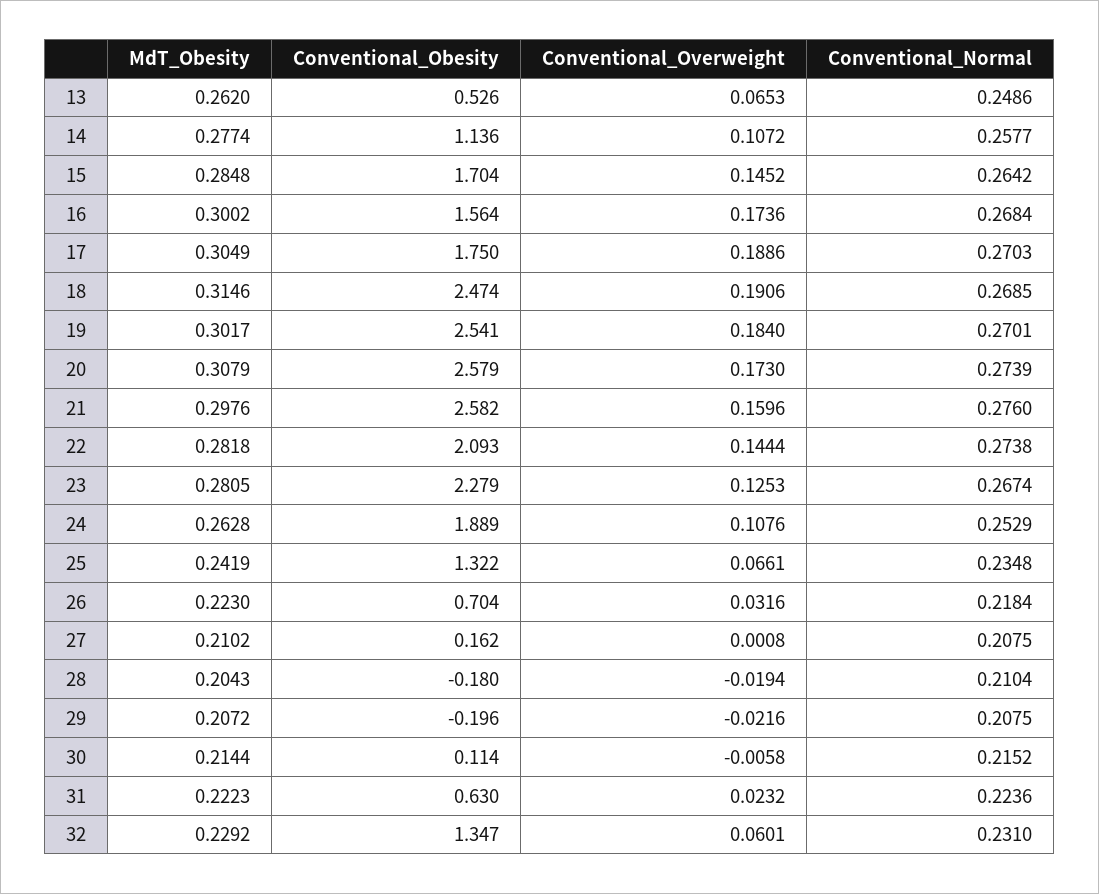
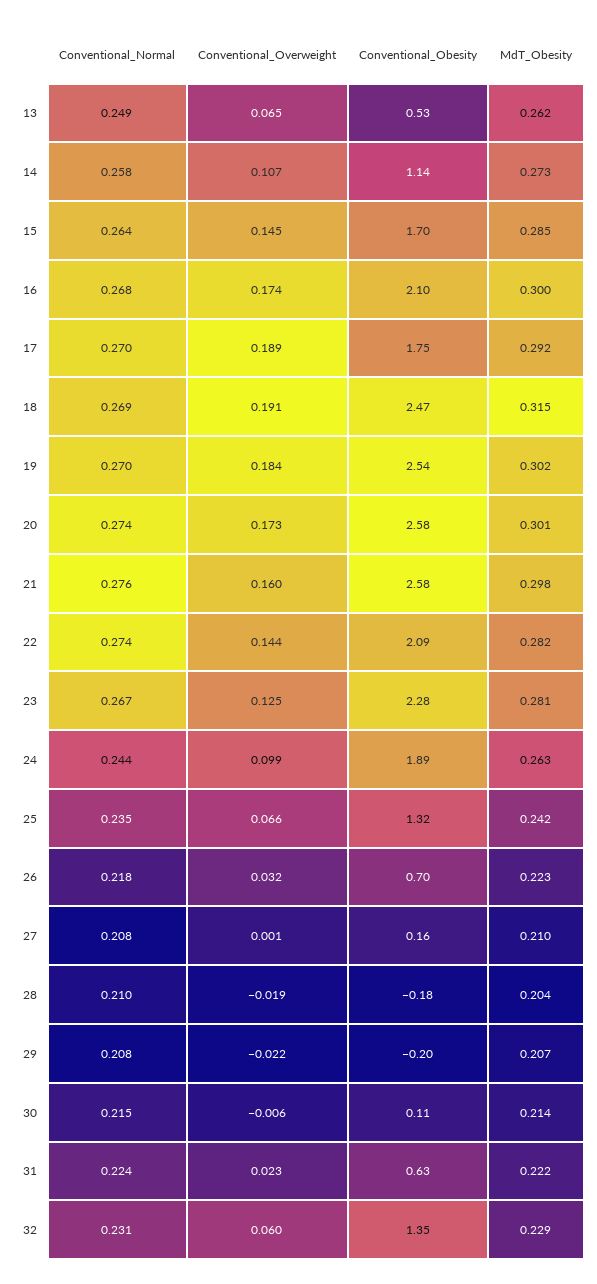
  {
    "MdT_Obesity": {
      "13": 0.262,
-     "14": 0.2774,
+     "14": 0.273,
      "15": 0.2848,
      "16": 0.3002,
-     "17": 0.3049,
+     "17": 0.292,
      "18": 0.3146,
      "19": 0.3017,
-     "20": 0.3079,
+     "20": 0.301,
      "21": 0.2976,
      "22": 0.2818,
      "23": 0.2805,
      "24": 0.2628,
      "25": 0.2419,
      "26": 0.223,
      "27": 0.2102,
      "28": 0.2043,
      "29": 0.2072,
      "30": 0.2144,
      "31": 0.2223,
      "32": 0.2292
    },
    "Conventional_Obesity": {
      "13": 0.526,
      "14": 1.136,
      "15": 1.704,
-     "16": 1.564,
+     "16": 2.1,
      "17": 1.75,
      "18": 2.474,
      "19": 2.541,
      "20": 2.579,
      "21": 2.582,
      "22": 2.093,
      "23": 2.279,
      "24": 1.889,
      "25": 1.322,
      "26": 0.704,
      "27": 0.162,
      "28": -0.18,
      "29": -0.196,
      "30": 0.114,
      "31": 0.63,
      "32": 1.347
    },
    "Conventional_Overweight": {
      "13": 0.0653,
      "14": 0.1072,
      "15": 0.1452,
      "16": 0.1736,
      "17": 0.1886,
      "18": 0.1906,
      "19": 0.184,
      "20": 0.173,
      "21": 0.1596,
      "22": 0.1444,
      "23": 0.1253,
-     "24": 0.1076,
+     "24": 0.099,
      "25": 0.0661,
      "26": 0.0316,
      "27": 0.0008,
      "28": -0.0194,
      "29": -0.0216,
      "30": -0.0058,
      "31": 0.0232,
      "32": 0.0601
    },
    "Conventional_Normal": {
      "13": 0.2486,
      "14": 0.2577,
      "15": 0.2642,
      "16": 0.2684,
      "17": 0.2703,
      "18": 0.2685,
      "19": 0.2701,
      "20": 0.2739,
      "21": 0.276,
      "22": 0.2738,
      "23": 0.2674,
-     "24": 0.2529,
+     "24": 0.244,
      "25": 0.2348,
      "26": 0.2184,
      "27": 0.2075,
      "28": 0.2104,
      "29": 0.2075,
      "30": 0.2152,
      "31": 0.2236,
      "32": 0.231
    }
  }

